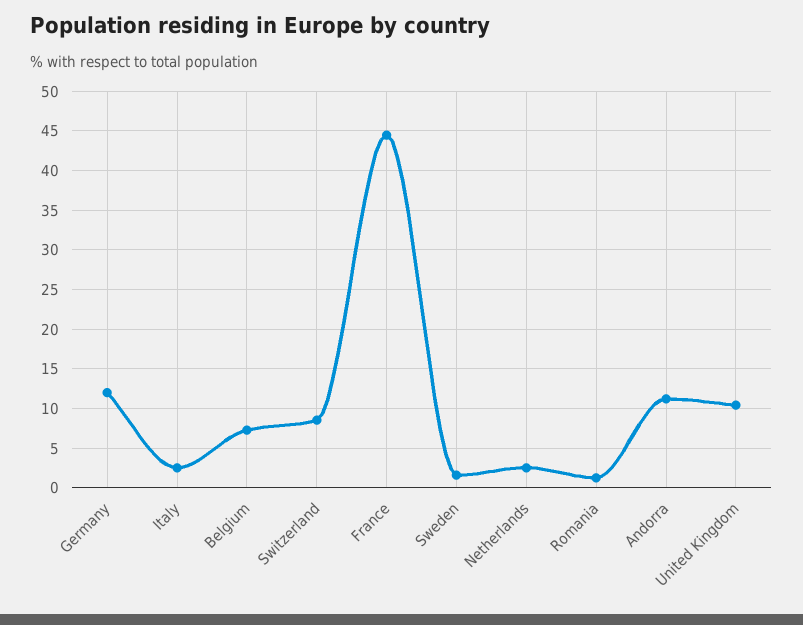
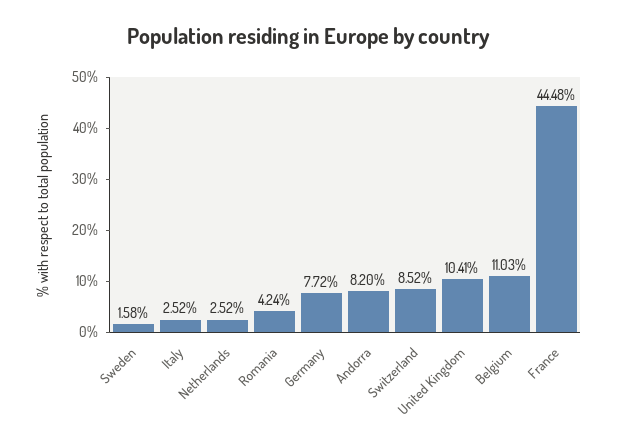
  {
-   "Germany": 12,
+   "Germany": 7.72,
    "Italy": 2.52,
-   "Belgium": 7,
+   "Belgium": 11.03,
    "Switzerland": 8.52,
    "France": 44.48,
    "Sweden": 1.58,
    "Netherlands": 2.52,
-   "Romania": 1,
+   "Romania": 4.24,
-   "Andorra": 11,
+   "Andorra": 8.2,
    "United Kingdom": 10.41
  }

